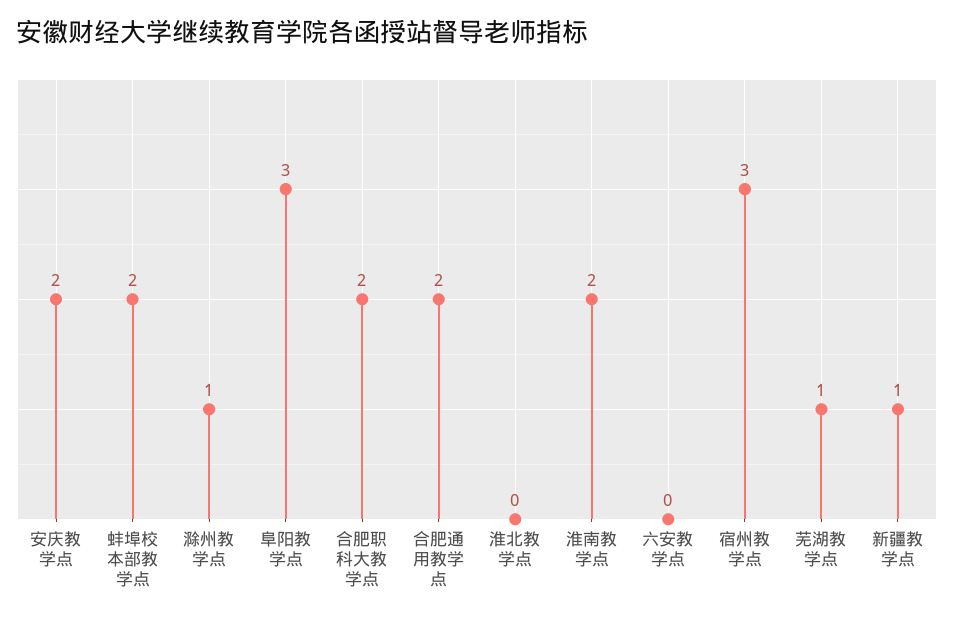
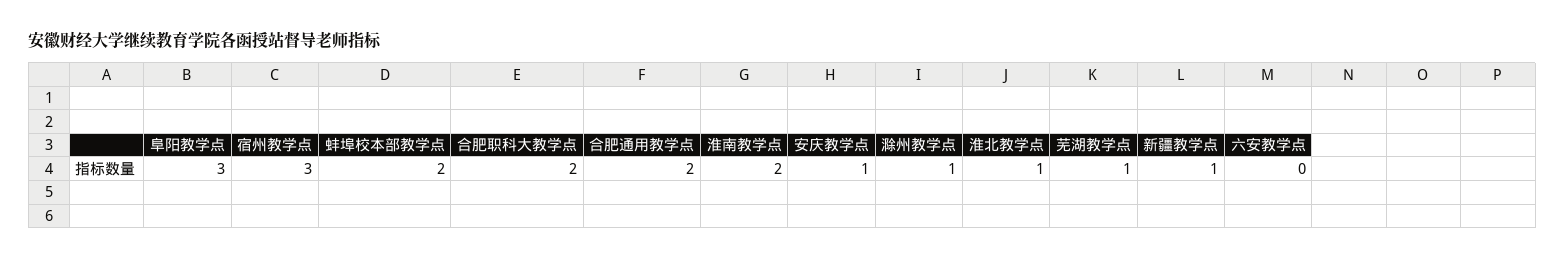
  {
-   "安庆教学点": 2,
+   "安庆教学点": 1,
    "蚌埠校本部教学点": 2,
    "滁州教学点": 1,
    "阜阳教学点": 3,
    "合肥职科大教学点": 2,
    "合肥通用教学点": 2,
-   "淮北教学点": 0,
+   "淮北教学点": 1,
    "淮南教学点": 2,
    "六安教学点": 0,
    "宿州教学点": 3,
    "芜湖教学点": 1,
    "新疆教学点": 1
  }

